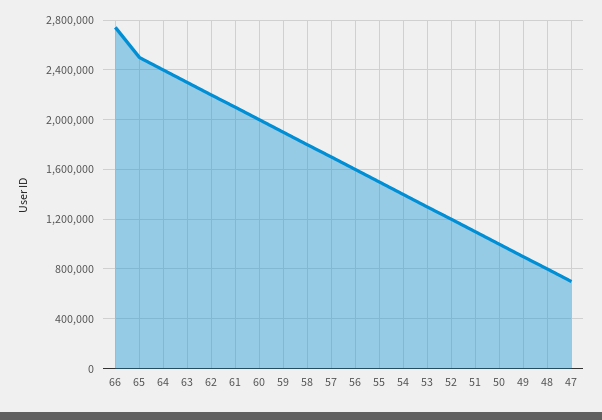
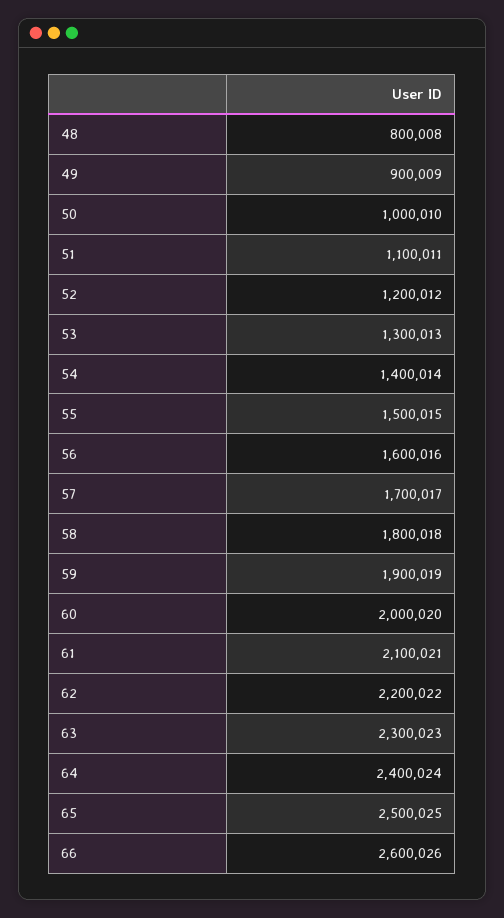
  {
-   "66": 2750000,
+   "66": 2600026,
    "65": 2500025,
    "64": 2400024,
    "63": 2300023,
    "62": 2200022,
    "61": 2100021,
    "60": 2000020,
    "59": 1900019,
    "58": 1800018,
    "57": 1700017,
    "56": 1600016,
    "55": 1500015,
    "54": 1400014,
    "53": 1300013,
    "52": 1200012,
    "51": 1100011,
    "50": 1000010,
    "49": 900009,
-   "48": 800008,
+   "48": 800008
-   "47": 700000
  }

